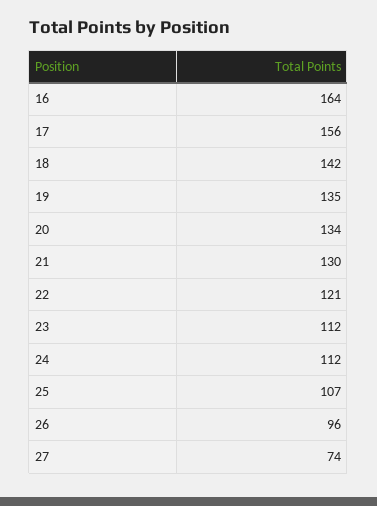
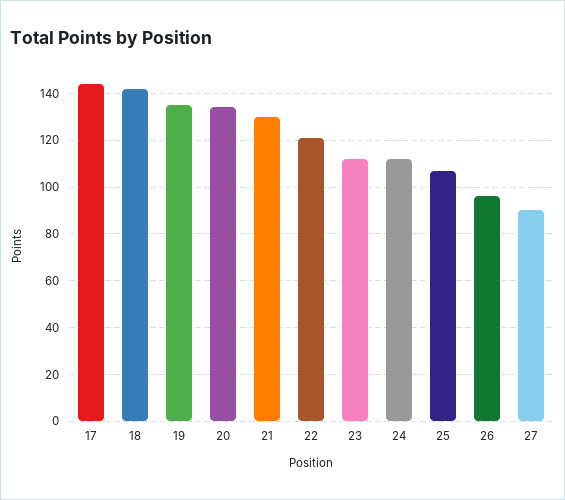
  {
-   "16": 164,
-   "17": 156,
+   "17": 145,
    "18": 142,
    "19": 135,
    "20": 134,
    "21": 130,
    "22": 121,
    "23": 112,
    "24": 112,
    "25": 107,
    "26": 96,
-   "27": 74
+   "27": 90
  }

